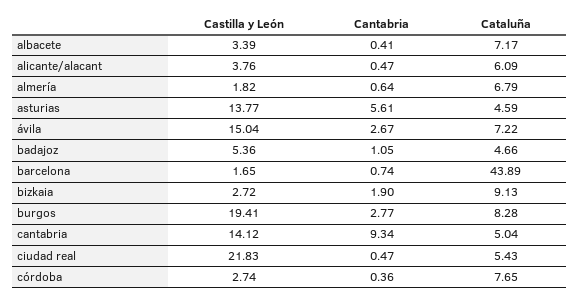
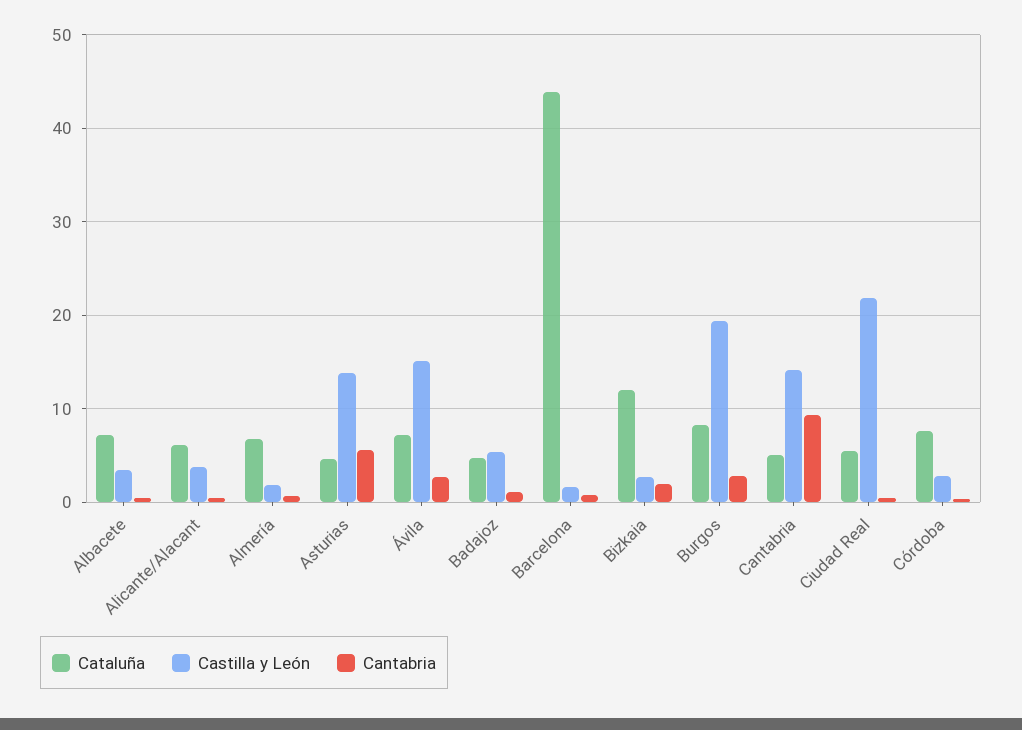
  {
    "Castilla y León": {
      "albacete": 3.39,
      "alicante/alacant": 3.76,
      "almería": 1.82,
      "asturias": 13.77,
      "ávila": 15.04,
      "badajoz": 5.36,
      "barcelona": 1.65,
      "bizkaia": 2.72,
      "burgos": 19.41,
      "cantabria": 14.12,
      "ciudad real": 21.83,
      "córdoba": 2.74
    },
    "Cantabria": {
      "albacete": 0.41,
      "alicante/alacant": 0.47,
      "almería": 0.64,
      "asturias": 5.61,
      "ávila": 2.67,
      "badajoz": 1.05,
      "barcelona": 0.74,
      "bizkaia": 1.9,
      "burgos": 2.77,
      "cantabria": 9.34,
      "ciudad real": 0.47,
      "córdoba": 0.36
    },
    "Cataluña": {
      "albacete": 7.17,
      "alicante/alacant": 6.09,
      "almería": 6.79,
      "asturias": 4.59,
      "ávila": 7.22,
      "badajoz": 4.66,
      "barcelona": 43.89,
-     "bizkaia": 9.13,
+     "bizkaia": 12,
      "burgos": 8.28,
      "cantabria": 5.04,
      "ciudad real": 5.43,
      "córdoba": 7.65
    }
  }

